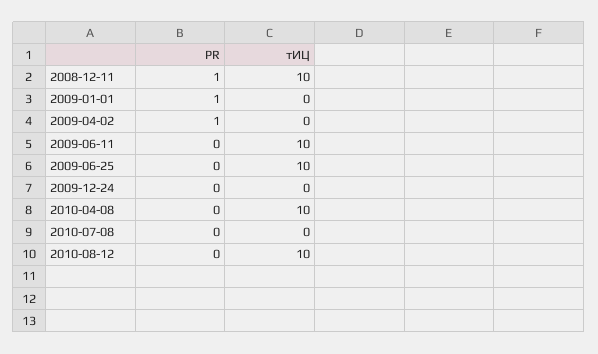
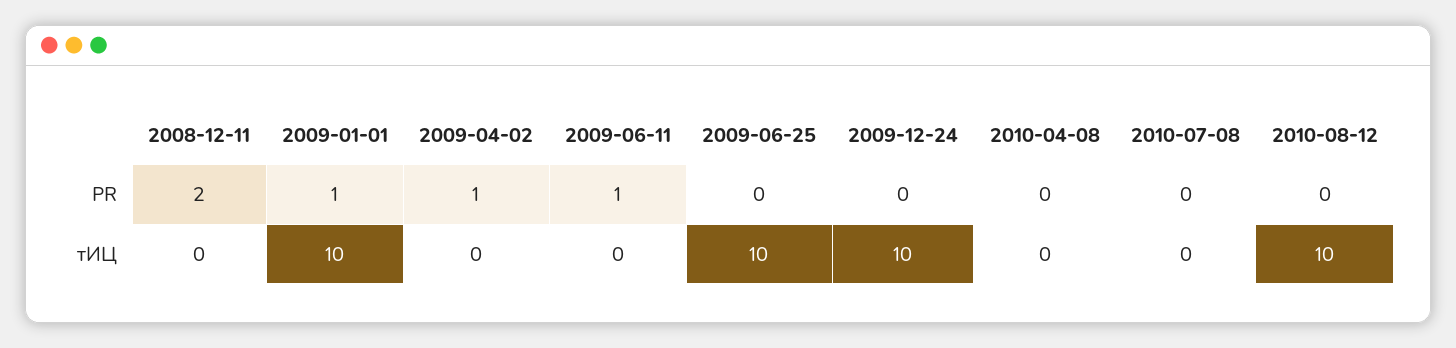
  {
    "PR": {
-     "2008-12-11": 1,
+     "2008-12-11": 2,
      "2009-01-01": 1,
      "2009-04-02": 1,
-     "2009-06-11": 0,
+     "2009-06-11": 1,
      "2009-06-25": 0,
      "2009-12-24": 0,
      "2010-04-08": 0,
      "2010-07-08": 0,
      "2010-08-12": 0
    },
    "тИЦ": {
-     "2008-12-11": 10,
+     "2008-12-11": 0,
-     "2009-01-01": 0,
+     "2009-01-01": 10,
      "2009-04-02": 0,
-     "2009-06-11": 10,
+     "2009-06-11": 0,
      "2009-06-25": 10,
-     "2009-12-24": 0,
+     "2009-12-24": 10,
-     "2010-04-08": 10,
+     "2010-04-08": 0,
      "2010-07-08": 0,
      "2010-08-12": 10
    }
  }

